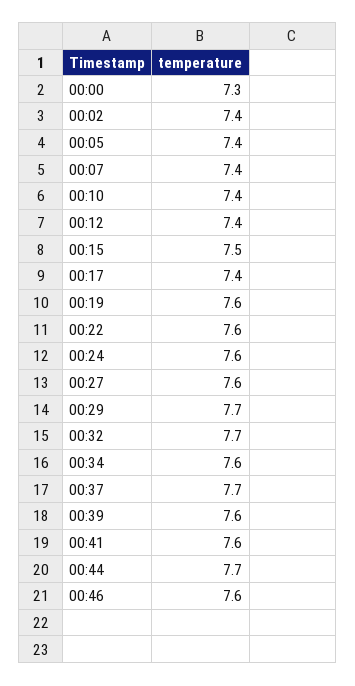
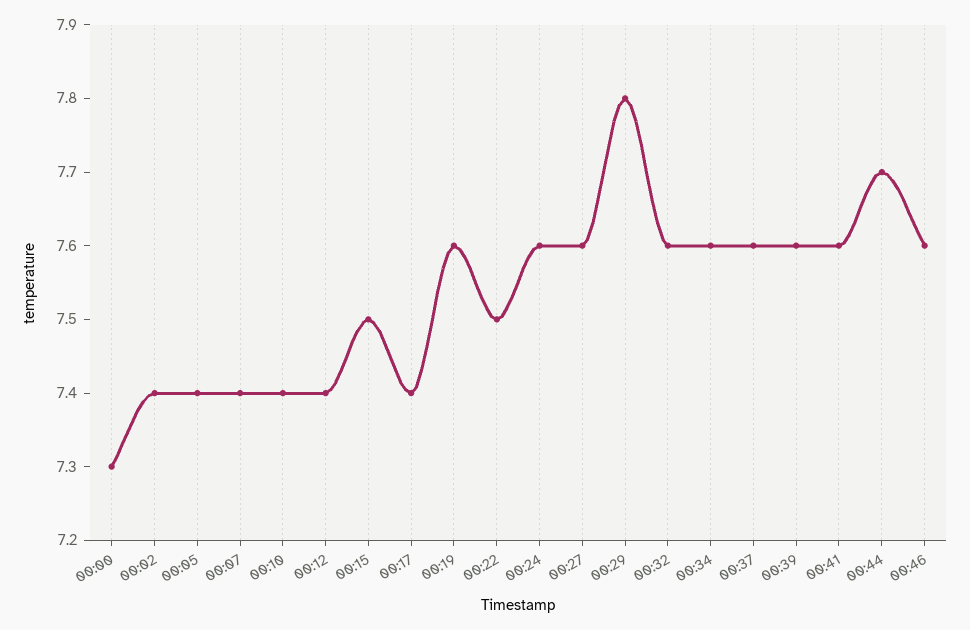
  {
    "00:00": 7.3,
    "00:02": 7.4,
    "00:05": 7.4,
    "00:07": 7.4,
    "00:10": 7.4,
    "00:12": 7.4,
    "00:15": 7.5,
    "00:17": 7.4,
    "00:19": 7.6,
-   "00:22": 7.6,
+   "00:22": 7.5,
    "00:24": 7.6,
    "00:27": 7.6,
-   "00:29": 7.7,
+   "00:29": 7.8,
-   "00:32": 7.7,
+   "00:32": 7.6,
    "00:34": 7.6,
-   "00:37": 7.7,
+   "00:37": 7.6,
    "00:39": 7.6,
    "00:41": 7.6,
    "00:44": 7.7,
    "00:46": 7.6
  }

